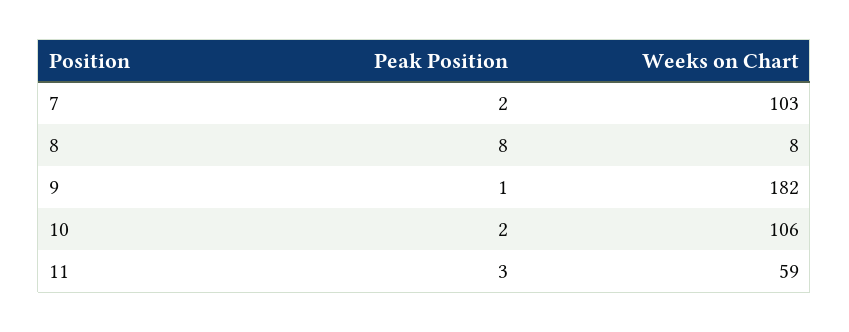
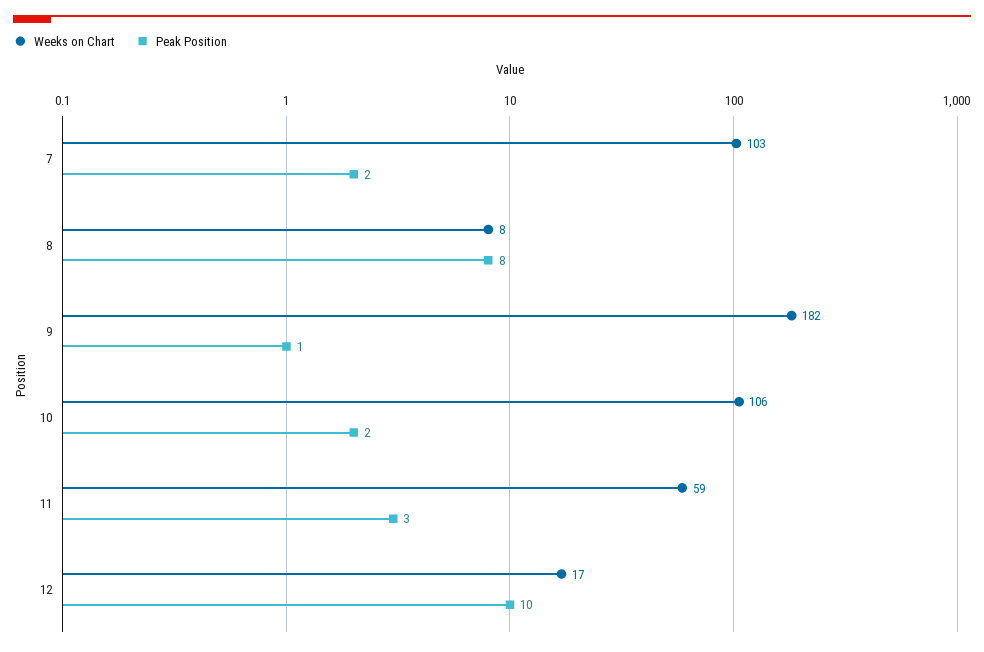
  {
    "Peak Position": {
      "7": 2,
      "8": 8,
      "9": 1,
      "10": 2,
-     "11": 3
+     "11": 3,
+     "12": 10
    },
    "Weeks on Chart": {
      "7": 103,
      "8": 8,
      "9": 182,
      "10": 106,
-     "11": 59
+     "11": 59,
+     "12": 17
    }
  }

